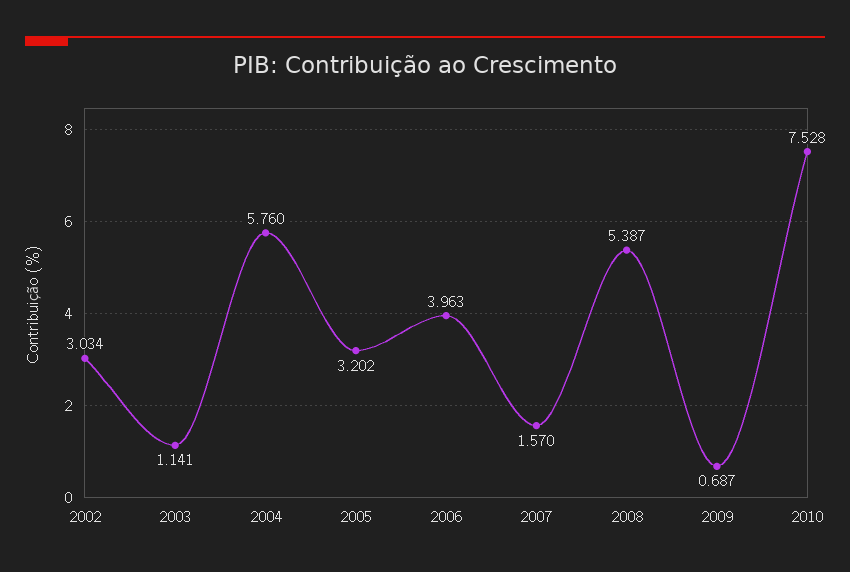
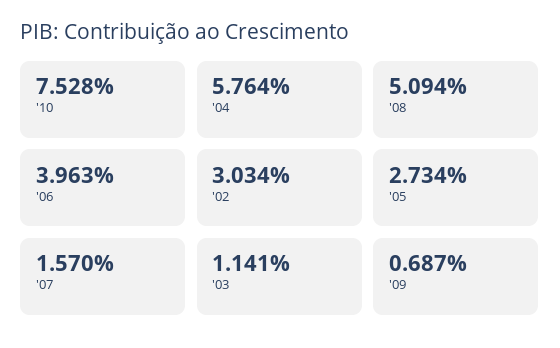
  {
    "2002": 3.034,
    "2003": 1.141,
-   "2004": 5.76,
+   "2004": 5.764,
-   "2005": 3.202,
+   "2005": 2.734,
    "2006": 3.963,
    "2007": 1.57,
-   "2008": 5.387,
+   "2008": 5.094,
    "2009": 0.687,
    "2010": 7.528
  }

